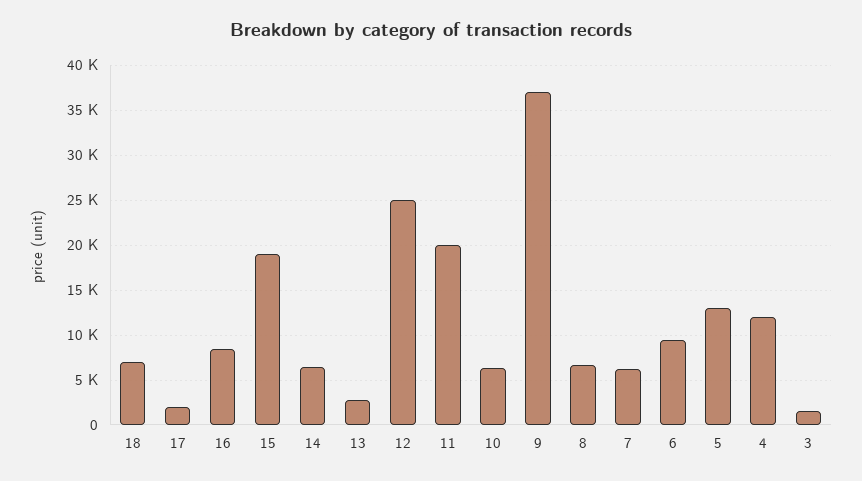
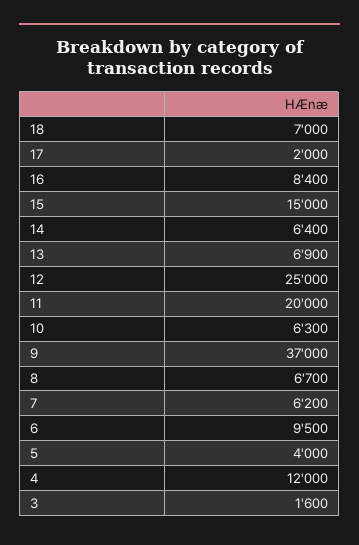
  {
    "18": 7000,
    "17": 2000,
    "16": 8400,
-   "15": 19000,
+   "15": 15000,
    "14": 6400,
-   "13": 3000,
+   "13": 6900,
    "12": 25000,
    "11": 20000,
    "10": 6300,
    "9": 37000,
    "8": 6700,
    "7": 6200,
    "6": 9500,
-   "5": 13000,
+   "5": 4000,
    "4": 12000,
    "3": 1600
  }

